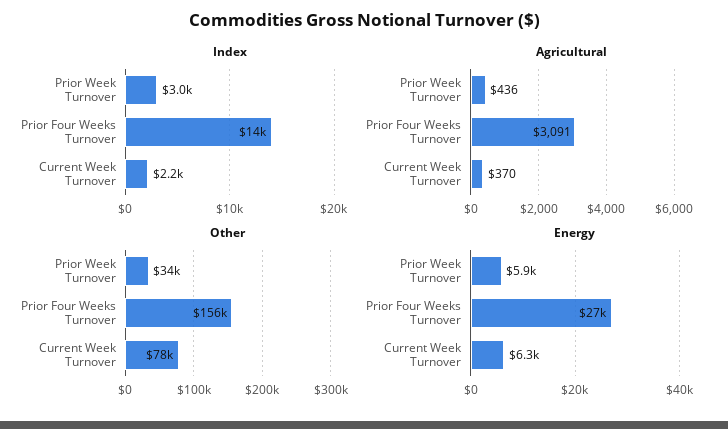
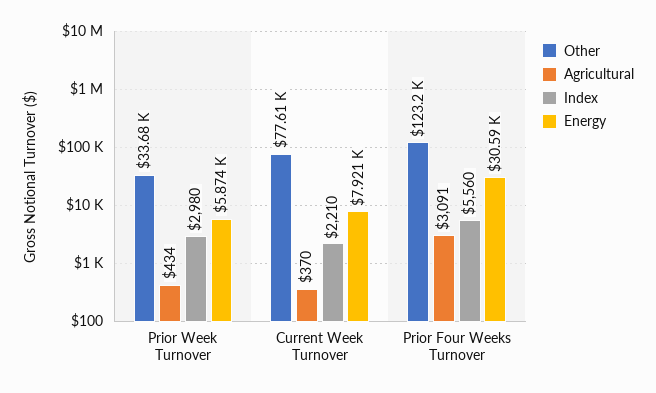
  {
    "Index": {
      "Prior Week Turnover": 2980,
-     "Prior Four Weeks Turnover": 14000,
+     "Prior Four Weeks Turnover": 5560,
      "Current Week Turnover": 2210
    },
    "Agricultural": {
-     "Prior Week Turnover": 436,
+     "Prior Week Turnover": 434,
      "Prior Four Weeks Turnover": 3091,
      "Current Week Turnover": 370
    },
    "Other": {
      "Prior Week Turnover": 33680,
-     "Prior Four Weeks Turnover": 156000,
+     "Prior Four Weeks Turnover": 123200,
      "Current Week Turnover": 77610
    },
    "Energy": {
      "Prior Week Turnover": 5874,
-     "Prior Four Weeks Turnover": 27000,
+     "Prior Four Weeks Turnover": 30590,
-     "Current Week Turnover": 6300
+     "Current Week Turnover": 7921
    }
  }

